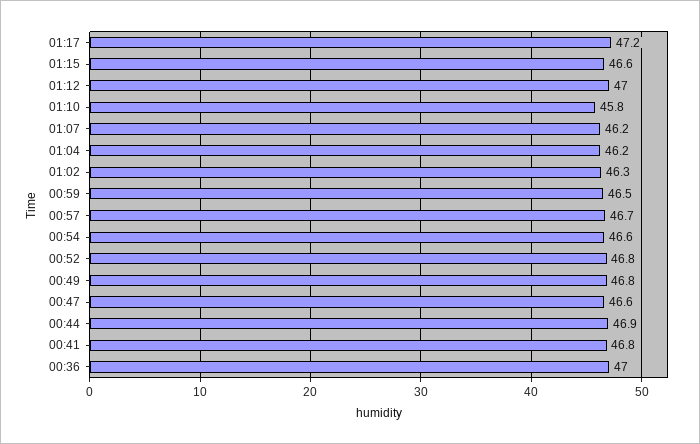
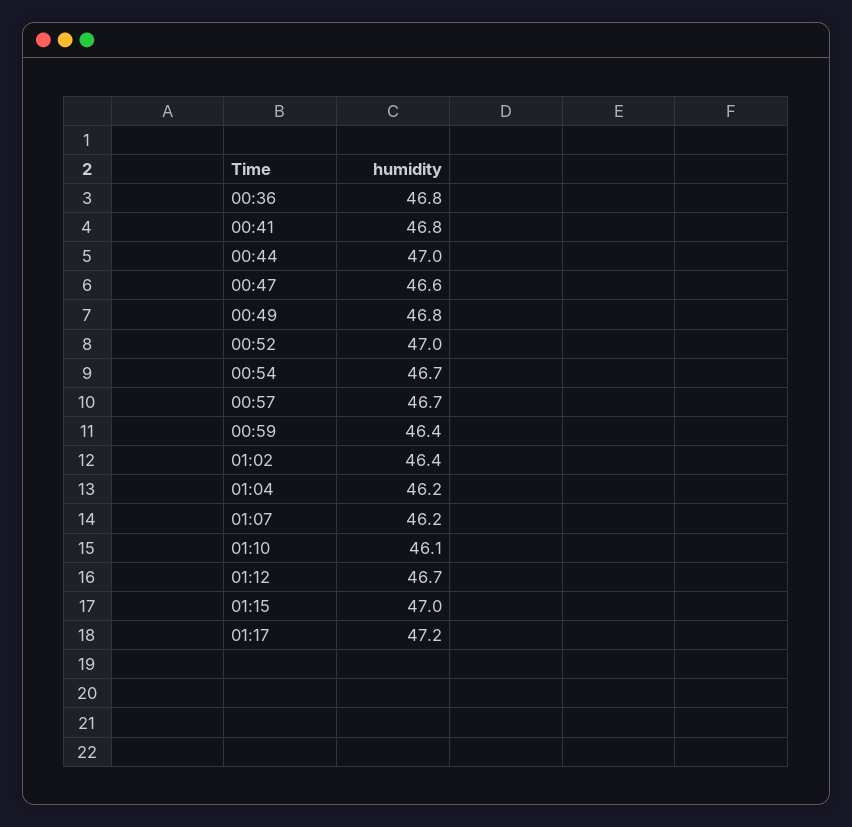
  {
    "01:17": 47.2,
-   "01:15": 46.6,
+   "01:15": 47,
-   "01:12": 47,
+   "01:12": 46.7,
-   "01:10": 45.8,
+   "01:10": 46.1,
    "01:07": 46.2,
    "01:04": 46.2,
-   "01:02": 46.3,
+   "01:02": 46.4,
-   "00:59": 46.5,
+   "00:59": 46.4,
    "00:57": 46.7,
-   "00:54": 46.6,
+   "00:54": 46.7,
-   "00:52": 46.8,
+   "00:52": 47,
    "00:49": 46.8,
    "00:47": 46.6,
-   "00:44": 46.9,
+   "00:44": 47,
    "00:41": 46.8,
-   "00:36": 47
+   "00:36": 46.8
  }

